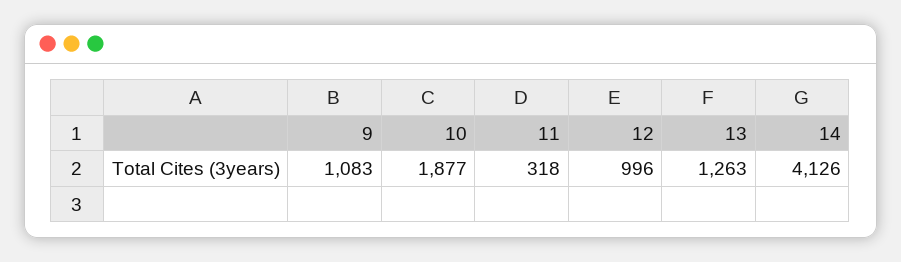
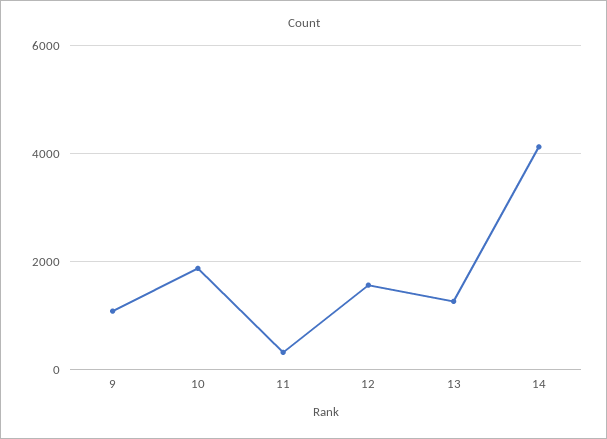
  {
    "9": 1083,
    "10": 1877,
    "11": 318,
-   "12": 996,
+   "12": 1600,
    "13": 1263,
    "14": 4126
  }

